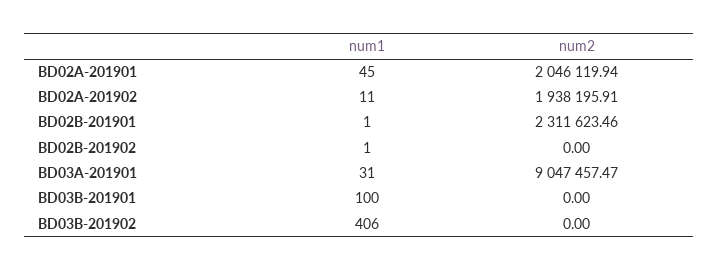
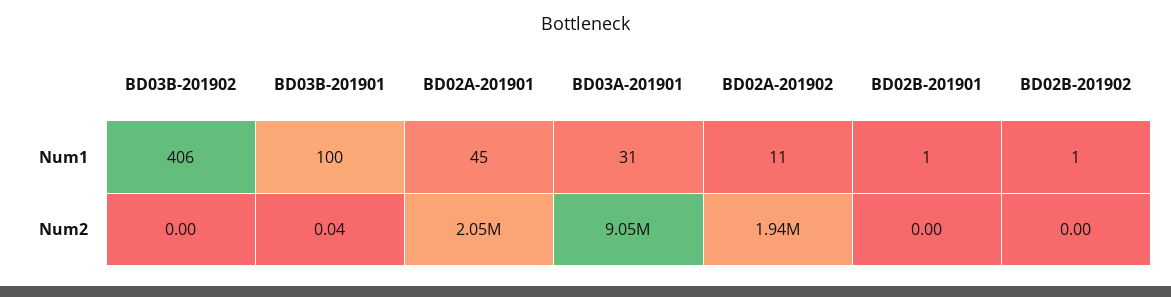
  {
    "num1": {
      "BD02A-201901": 45,
      "BD02A-201902": 11,
      "BD02B-201901": 1,
      "BD02B-201902": 1,
      "BD03A-201901": 31,
      "BD03B-201901": 100,
      "BD03B-201902": 406
    },
    "num2": {
      "BD02A-201901": 2046119.94,
      "BD02A-201902": 1938195.91,
-     "BD02B-201901": 2311623.46,
+     "BD02B-201901": 0,
      "BD02B-201902": 0,
      "BD03A-201901": 9047457.47,
-     "BD03B-201901": 0,
+     "BD03B-201901": 0.04,
      "BD03B-201902": 0
    }
  }

